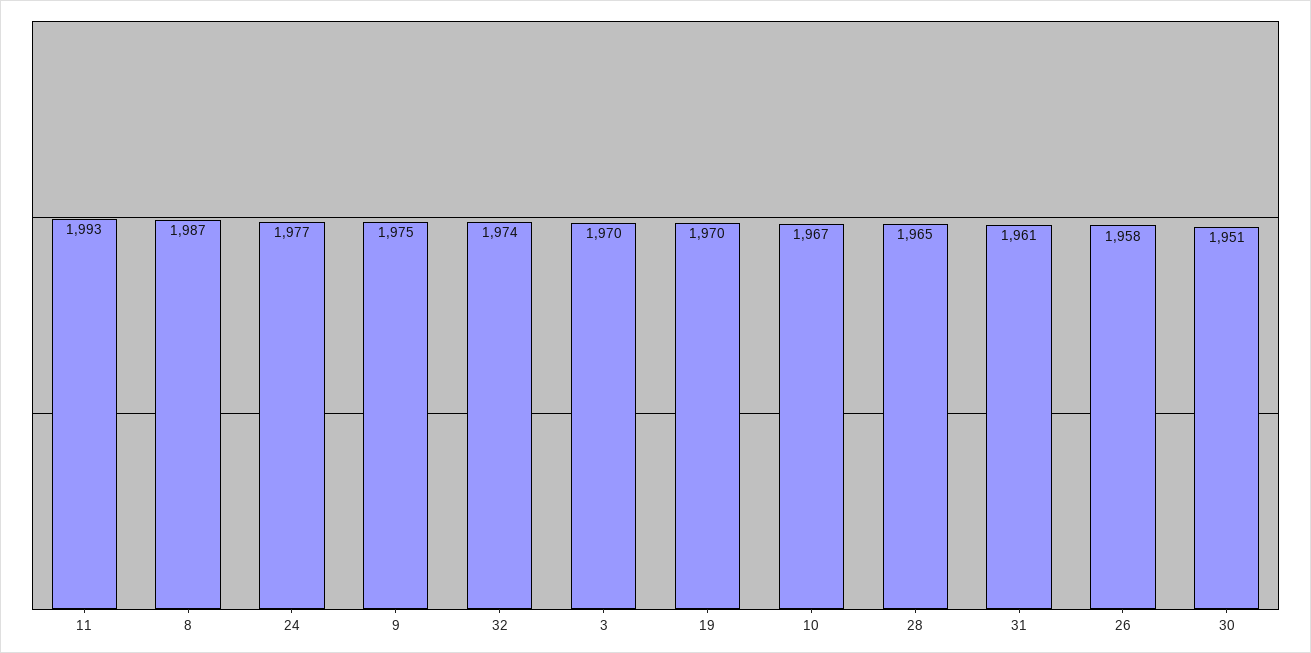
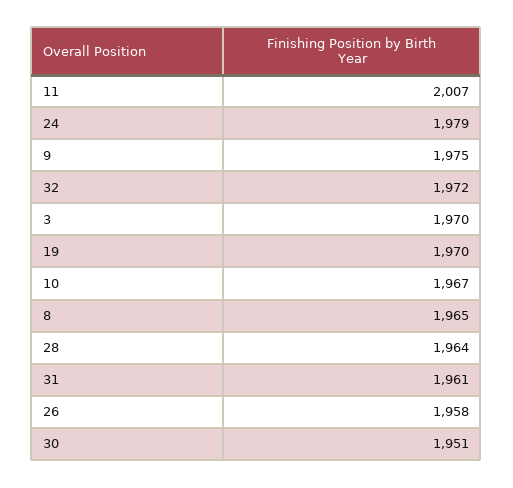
  {
-   "11": 1993,
+   "11": 2007,
-   "8": 1987,
+   "8": 1965,
-   "24": 1977,
+   "24": 1979,
    "9": 1975,
-   "32": 1974,
+   "32": 1972,
    "3": 1970,
    "19": 1970,
    "10": 1967,
-   "28": 1965,
+   "28": 1964,
    "31": 1961,
    "26": 1958,
    "30": 1951
  }

